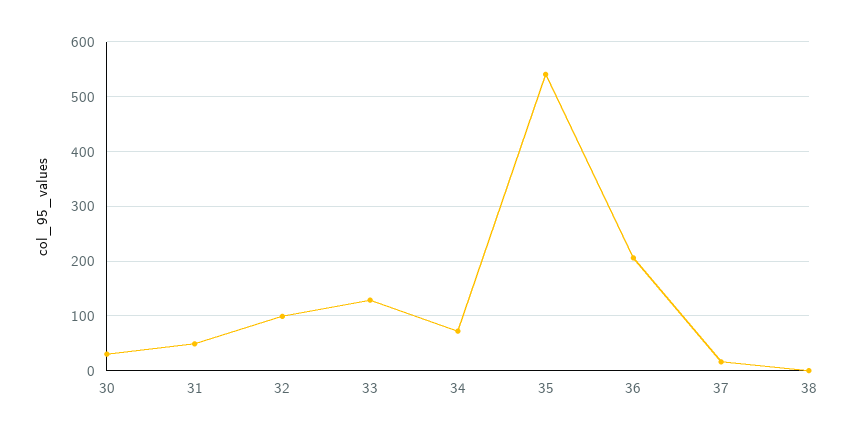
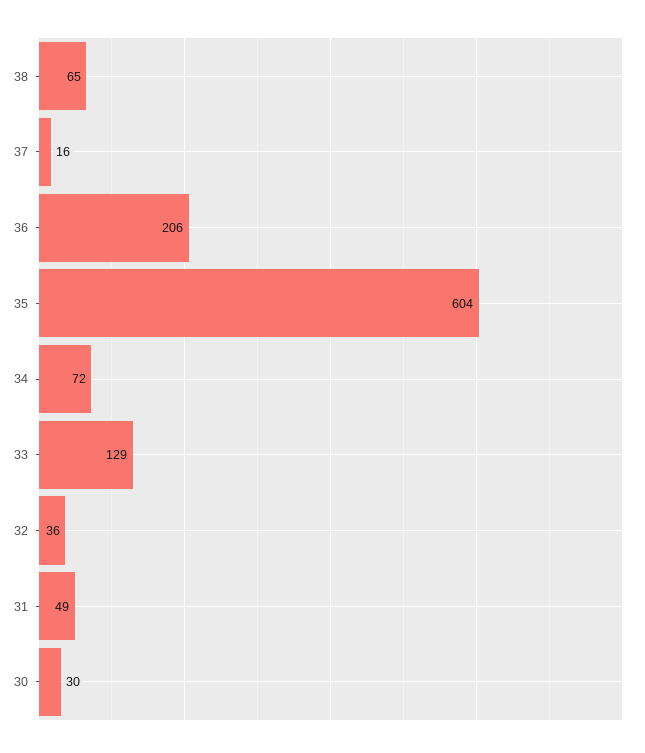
  {
    "30": 30,
    "31": 49,
-   "32": 100,
+   "32": 36,
    "33": 129,
    "34": 72,
-   "35": 540,
+   "35": 604,
    "36": 206,
    "37": 16,
-   "38": 0
+   "38": 65
  }

